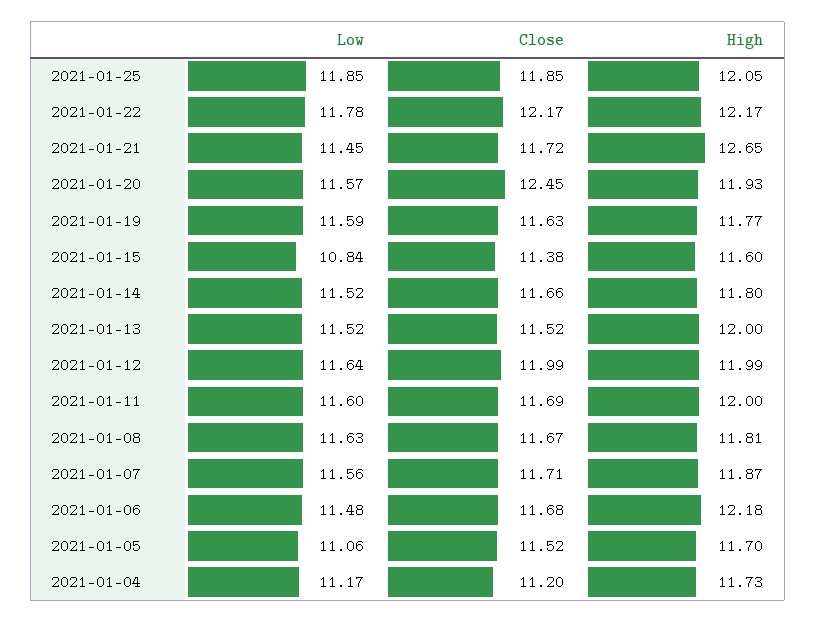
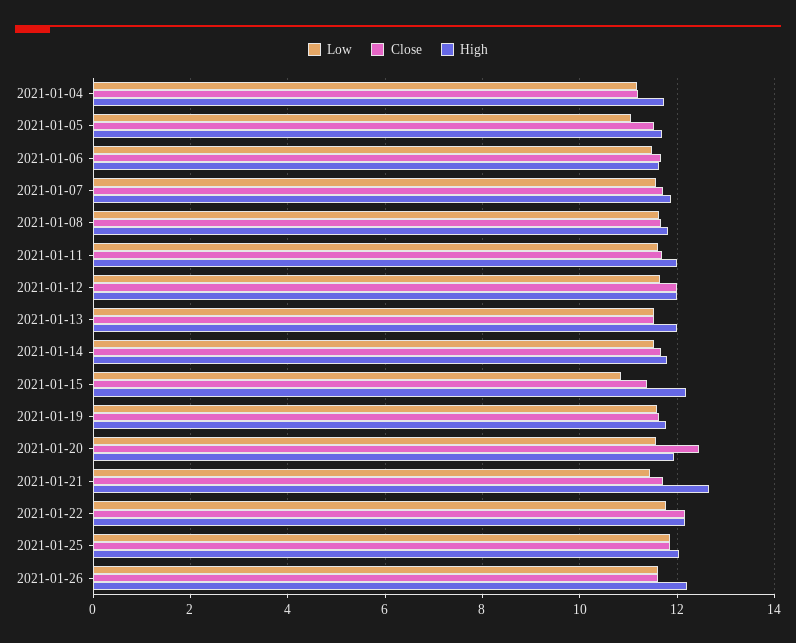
  {
    "Low": {
      "2021-01-25": 11.85,
      "2021-01-22": 11.78,
      "2021-01-21": 11.45,
      "2021-01-20": 11.57,
      "2021-01-19": 11.59,
      "2021-01-15": 10.84,
      "2021-01-14": 11.52,
      "2021-01-13": 11.52,
      "2021-01-12": 11.64,
      "2021-01-11": 11.6,
      "2021-01-08": 11.63,
      "2021-01-07": 11.56,
      "2021-01-06": 11.48,
      "2021-01-05": 11.06,
-     "2021-01-04": 11.17
+     "2021-01-04": 11.17,
+     "2021-01-26": 11.6
    },
    "Close": {
      "2021-01-25": 11.85,
      "2021-01-22": 12.17,
      "2021-01-21": 11.72,
      "2021-01-20": 12.45,
      "2021-01-19": 11.63,
      "2021-01-15": 11.38,
      "2021-01-14": 11.66,
      "2021-01-13": 11.52,
      "2021-01-12": 11.99,
      "2021-01-11": 11.69,
      "2021-01-08": 11.67,
      "2021-01-07": 11.71,
      "2021-01-06": 11.68,
      "2021-01-05": 11.52,
-     "2021-01-04": 11.2
+     "2021-01-04": 11.2,
+     "2021-01-26": 11.6
    },
    "High": {
      "2021-01-25": 12.05,
      "2021-01-22": 12.17,
      "2021-01-21": 12.65,
      "2021-01-20": 11.93,
      "2021-01-19": 11.77,
-     "2021-01-15": 11.6,
+     "2021-01-15": 12.2,
      "2021-01-14": 11.8,
      "2021-01-13": 12,
      "2021-01-12": 11.99,
      "2021-01-11": 12,
      "2021-01-08": 11.81,
      "2021-01-07": 11.87,
-     "2021-01-06": 12.18,
+     "2021-01-06": 11.6,
      "2021-01-05": 11.7,
-     "2021-01-04": 11.73
+     "2021-01-04": 11.73,
+     "2021-01-26": 12.2
    }
  }

